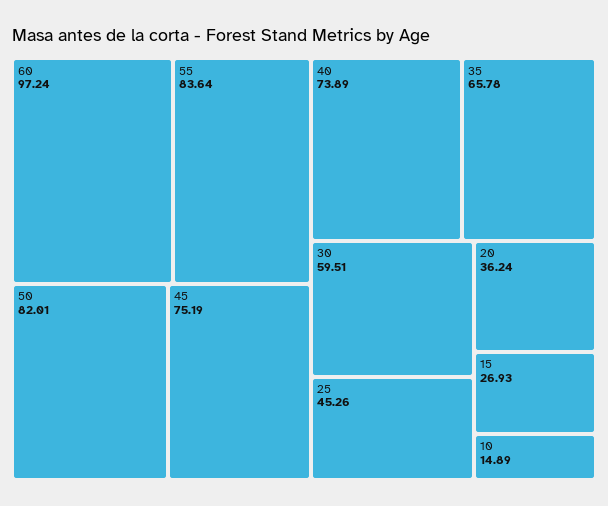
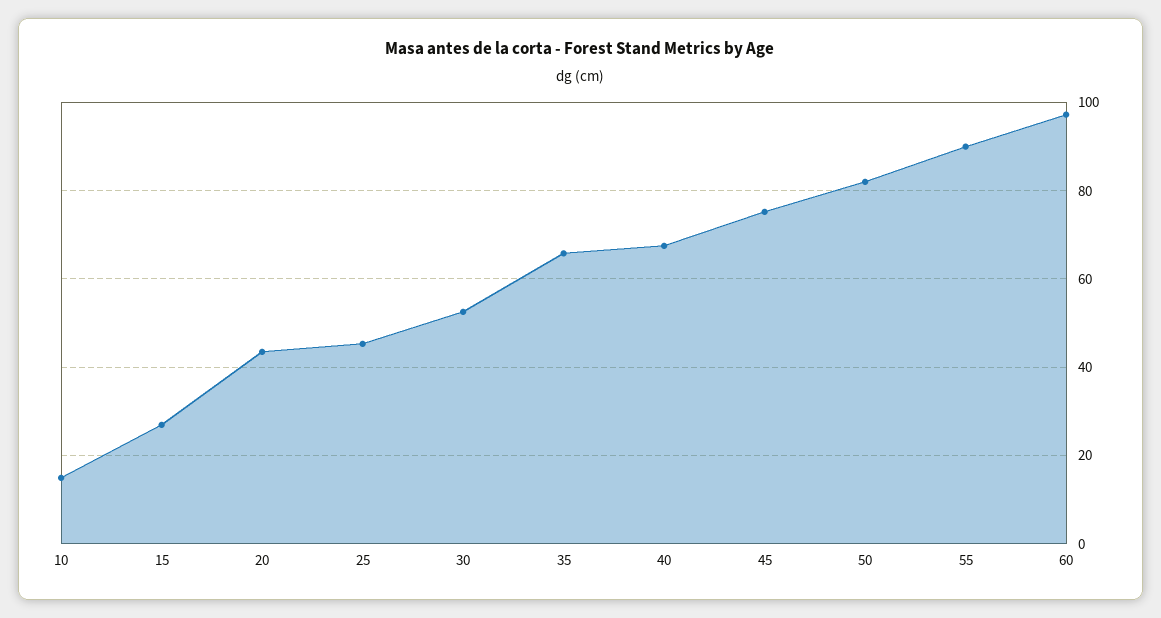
  {
    "60": 97.24,
-   "55": 83.64,
+   "55": 90,
    "50": 82.01,
    "45": 75.19,
-   "40": 73.89,
+   "40": 68,
    "35": 65.78,
-   "30": 59.51,
+   "30": 52,
    "25": 45.26,
-   "20": 36.24,
+   "20": 44,
    "15": 26.93,
    "10": 14.89
  }

